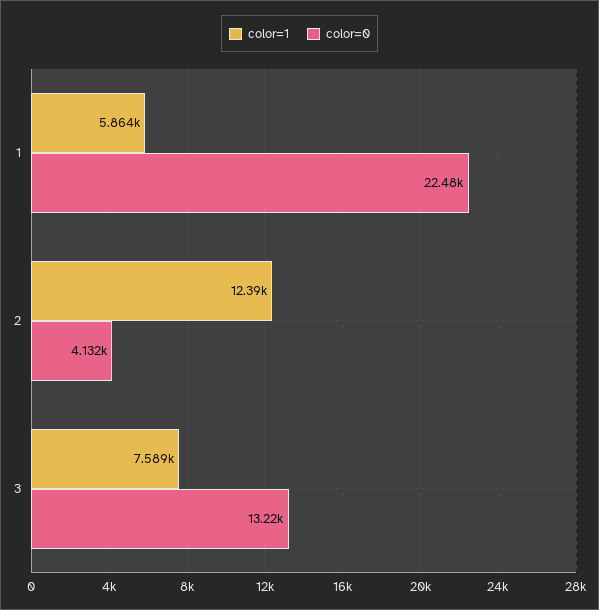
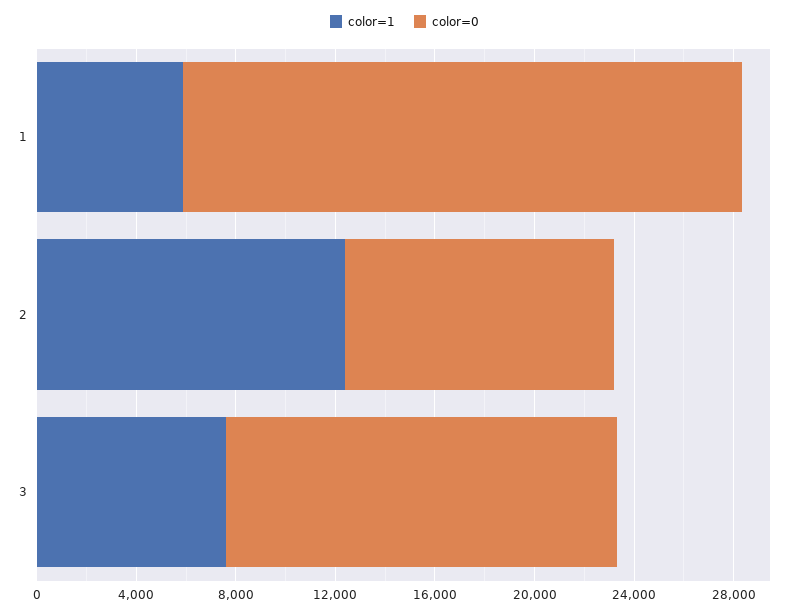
  {
    "color=1": {
      "1": 5864,
      "2": 12390,
      "3": 7589
    },
    "color=0": {
      "1": 22480,
-     "2": 4132,
+     "2": 11000,
-     "3": 13220
+     "3": 16000
    }
  }

